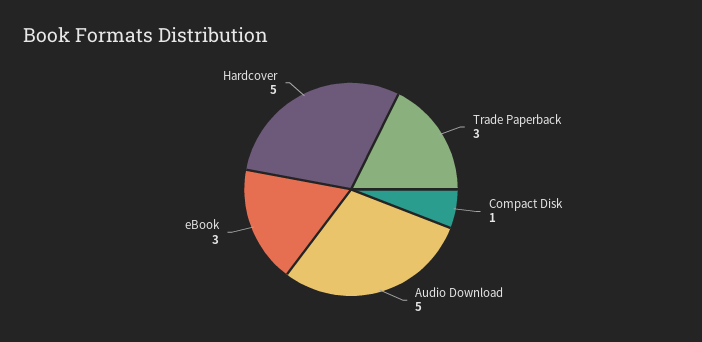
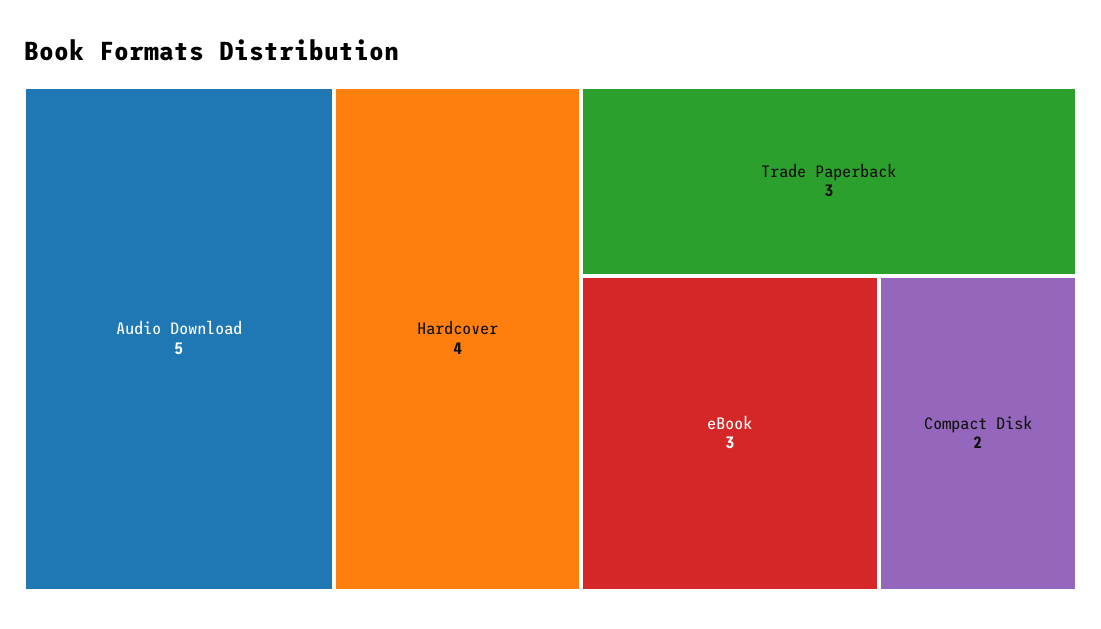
  {
    "Trade Paperback": 3,
-   "Compact Disk": 1,
+   "Compact Disk": 2,
    "Audio Download": 5,
    "eBook": 3,
-   "Hardcover": 5
+   "Hardcover": 4
  }

